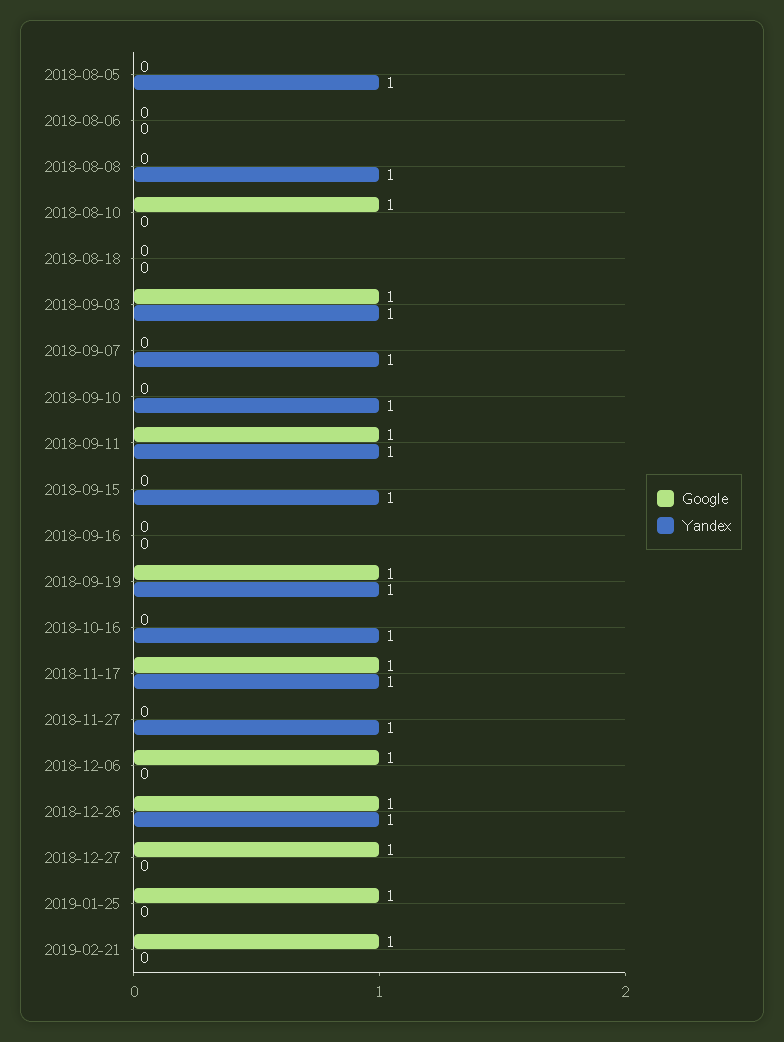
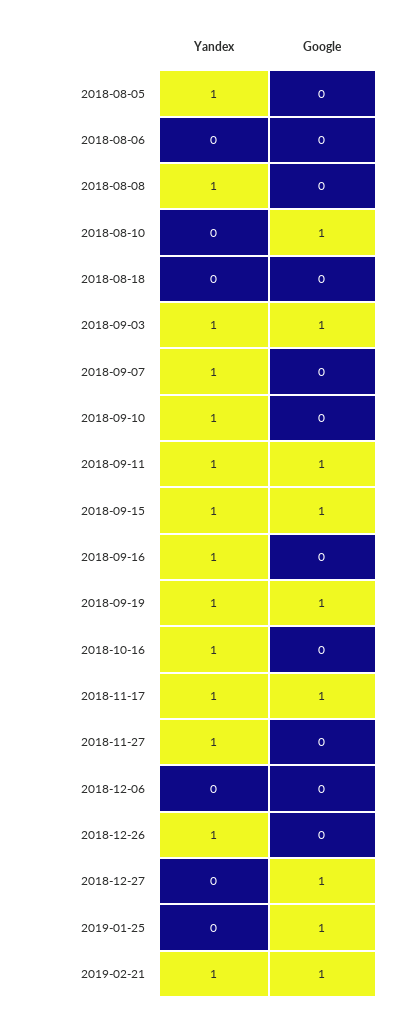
  {
    "Google": {
      "2018-08-05": 0,
      "2018-08-06": 0,
      "2018-08-08": 0,
      "2018-08-10": 1,
      "2018-08-18": 0,
      "2018-09-03": 1,
      "2018-09-07": 0,
      "2018-09-10": 0,
      "2018-09-11": 1,
-     "2018-09-15": 0,
+     "2018-09-15": 1,
      "2018-09-16": 0,
      "2018-09-19": 1,
      "2018-10-16": 0,
      "2018-11-17": 1,
      "2018-11-27": 0,
-     "2018-12-06": 1,
+     "2018-12-06": 0,
-     "2018-12-26": 1,
+     "2018-12-26": 0,
      "2018-12-27": 1,
      "2019-01-25": 1,
      "2019-02-21": 1
    },
    "Yandex": {
      "2018-08-05": 1,
      "2018-08-06": 0,
      "2018-08-08": 1,
      "2018-08-10": 0,
      "2018-08-18": 0,
      "2018-09-03": 1,
      "2018-09-07": 1,
      "2018-09-10": 1,
      "2018-09-11": 1,
      "2018-09-15": 1,
-     "2018-09-16": 0,
+     "2018-09-16": 1,
      "2018-09-19": 1,
      "2018-10-16": 1,
      "2018-11-17": 1,
      "2018-11-27": 1,
      "2018-12-06": 0,
      "2018-12-26": 1,
      "2018-12-27": 0,
      "2019-01-25": 0,
-     "2019-02-21": 0
+     "2019-02-21": 1
    }
  }

